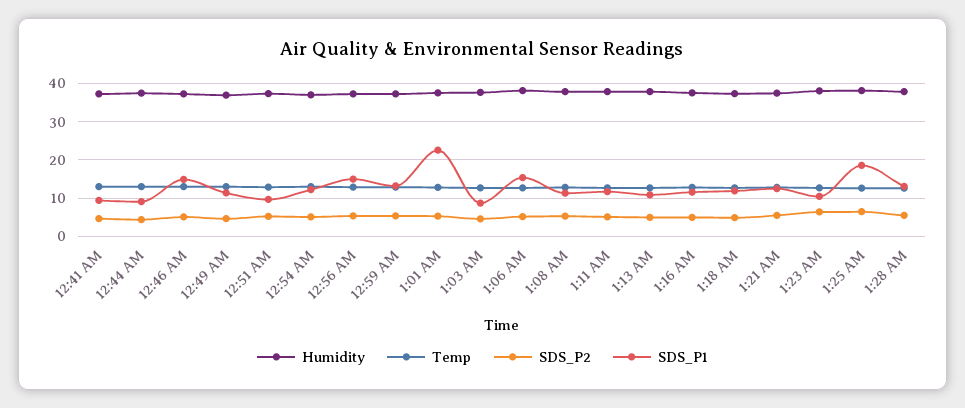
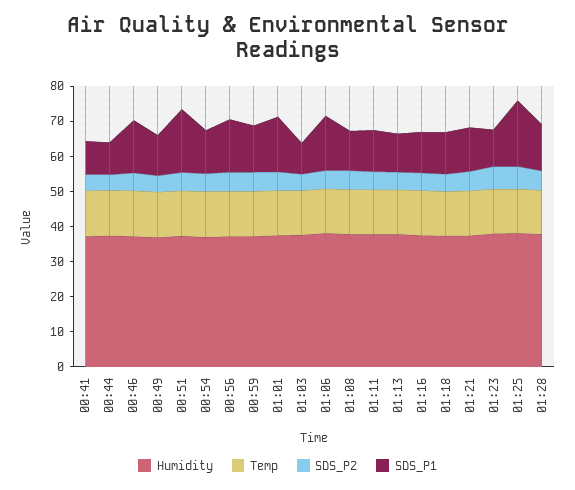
  {
    "Humidity": {
      "12:41 AM": 38,
      "12:44 AM": 38,
      "12:46 AM": 38,
      "12:49 AM": 36,
      "12:51 AM": 38,
      "12:54 AM": 38,
      "12:56 AM": 38,
      "12:59 AM": 38,
      "1:01 AM": 38,
      "1:03 AM": 38,
      "1:06 AM": 38,
      "1:08 AM": 38,
      "1:11 AM": 38,
      "1:13 AM": 38,
      "1:16 AM": 38,
      "1:18 AM": 38,
      "1:21 AM": 38,
      "1:23 AM": 38,
      "1:25 AM": 38,
      "1:28 AM": 38
    },
    "Temp": {
      "12:41 AM": 14,
      "12:44 AM": 14,
      "12:46 AM": 14,
      "12:49 AM": 14,
      "12:51 AM": 12,
      "12:54 AM": 14,
      "12:56 AM": 12,
      "12:59 AM": 12,
      "1:01 AM": 12,
      "1:03 AM": 12,
      "1:06 AM": 12,
      "1:08 AM": 12,
      "1:11 AM": 12,
      "1:13 AM": 12,
      "1:16 AM": 12,
      "1:18 AM": 12,
      "1:21 AM": 12,
      "1:23 AM": 12,
      "1:25 AM": 12,
      "1:28 AM": 12
    },
    "SDS_P2": {
      "12:41 AM": 4,
      "12:44 AM": 4,
      "12:46 AM": 6,
      "12:49 AM": 4,
      "12:51 AM": 6,
      "12:54 AM": 6,
      "12:56 AM": 6,
      "12:59 AM": 6,
      "1:01 AM": 6,
      "1:03 AM": 4,
      "1:06 AM": 6,
      "1:08 AM": 6,
      "1:11 AM": 6,
      "1:13 AM": 6,
      "1:16 AM": 6,
      "1:18 AM": 4,
      "1:21 AM": 6,
      "1:23 AM": 6,
      "1:25 AM": 6,
      "1:28 AM": 6
    },
    "SDS_P1": {
      "12:41 AM": 10,
      "12:44 AM": 10,
      "12:46 AM": 14,
      "12:49 AM": 12,
-     "12:51 AM": 10,
+     "12:51 AM": 17.5,
      "12:54 AM": 12,
      "12:56 AM": 14,
      "12:59 AM": 14,
-     "1:01 AM": 22,
+     "1:01 AM": 15,
      "1:03 AM": 8,
      "1:06 AM": 16,
      "1:08 AM": 12,
      "1:11 AM": 12,
      "1:13 AM": 10,
      "1:16 AM": 12,
      "1:18 AM": 12,
      "1:21 AM": 12,
      "1:23 AM": 10,
      "1:25 AM": 18,
      "1:28 AM": 14
    }
  }

